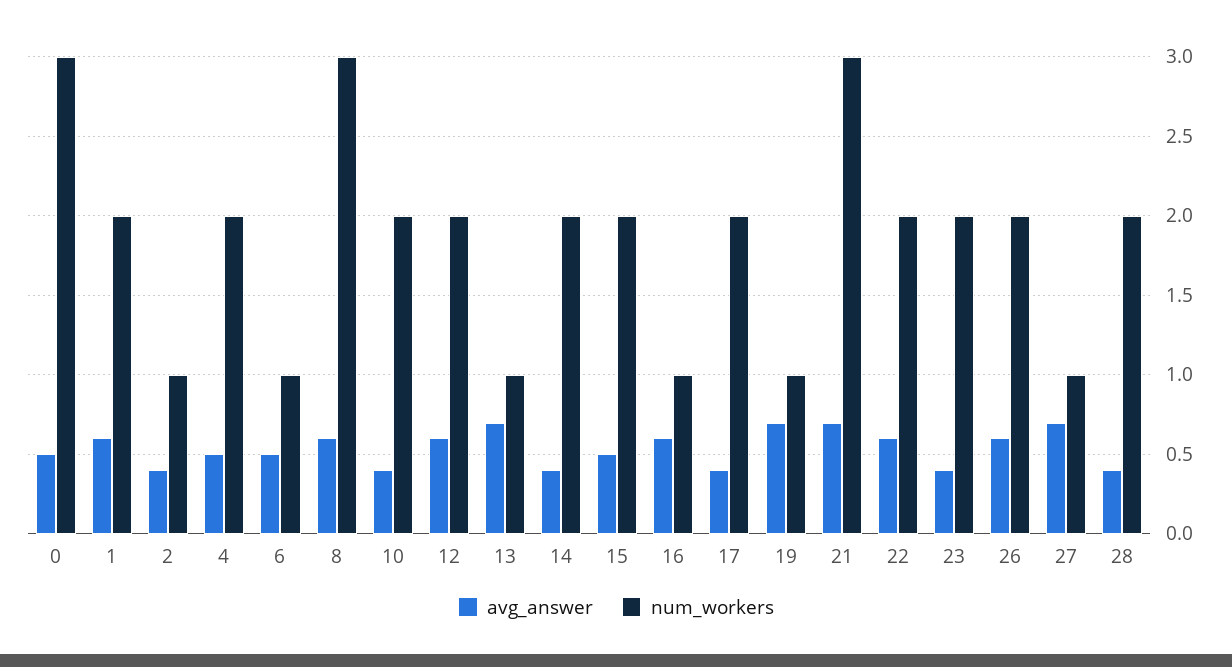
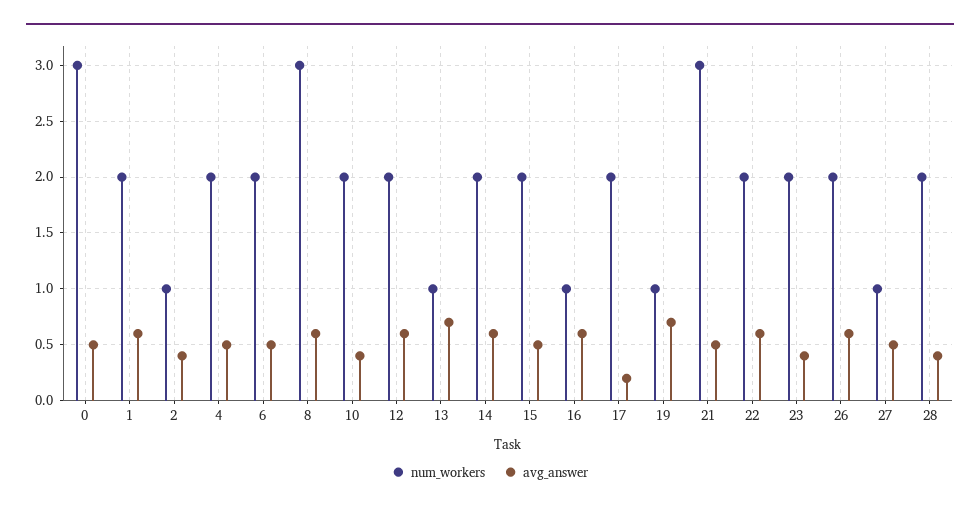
  {
    "avg_answer": {
      "0": 0.5,
      "1": 0.6,
      "2": 0.4,
      "4": 0.5,
      "6": 0.5,
      "8": 0.6,
      "10": 0.4,
      "12": 0.6,
      "13": 0.7,
-     "14": 0.4,
+     "14": 0.6,
      "15": 0.5,
      "16": 0.6,
-     "17": 0.4,
+     "17": 0.2,
      "19": 0.7,
-     "21": 0.7,
+     "21": 0.5,
      "22": 0.6,
      "23": 0.4,
      "26": 0.6,
-     "27": 0.7,
+     "27": 0.5,
      "28": 0.4
    },
    "num_workers": {
      "0": 3,
      "1": 2,
      "2": 1,
      "4": 2,
-     "6": 1,
+     "6": 2,
      "8": 3,
      "10": 2,
      "12": 2,
      "13": 1,
      "14": 2,
      "15": 2,
      "16": 1,
      "17": 2,
      "19": 1,
      "21": 3,
      "22": 2,
      "23": 2,
      "26": 2,
      "27": 1,
      "28": 2
    }
  }

